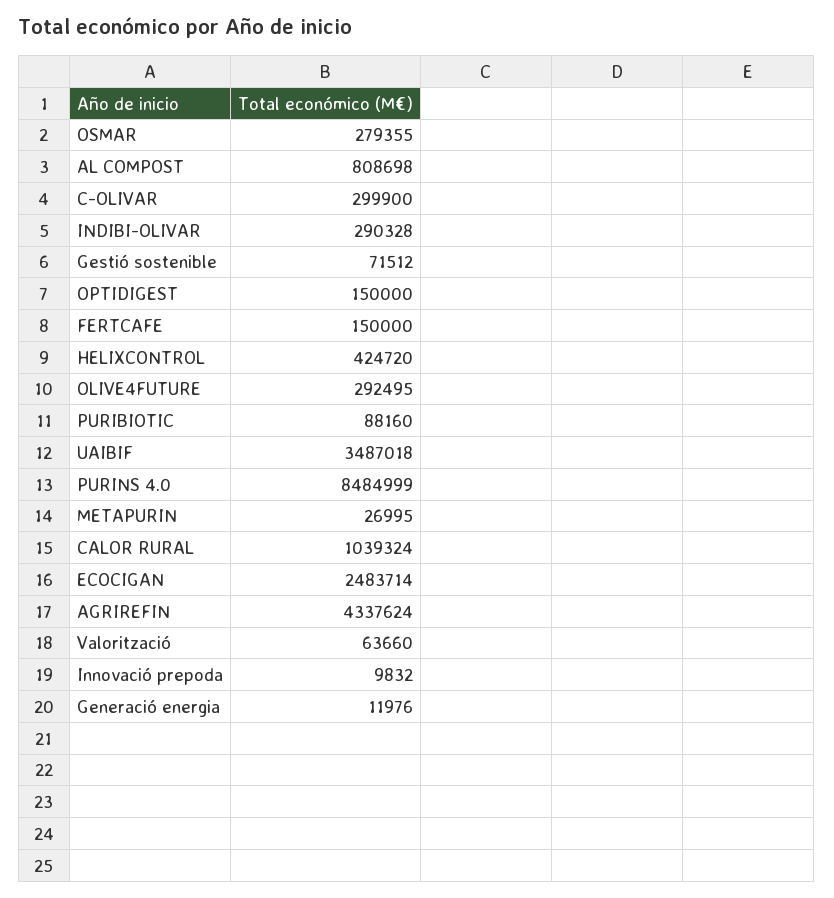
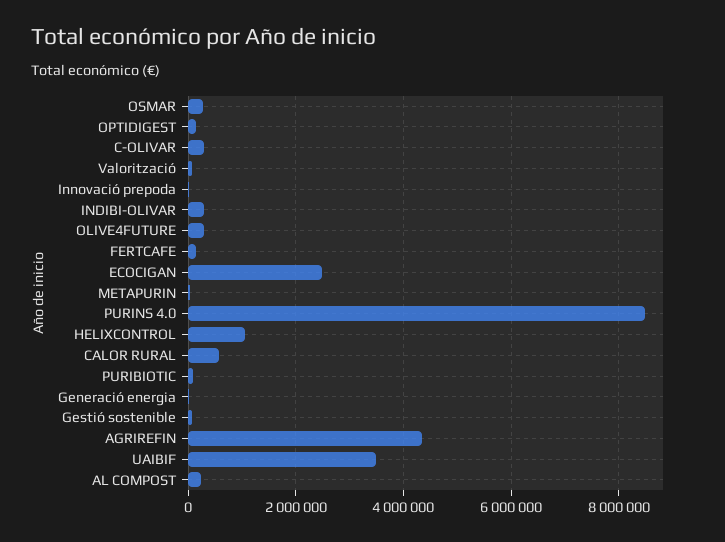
  {
    "OSMAR": 279355,
-   "AL COMPOST": 808698,
+   "AL COMPOST": 200000,
    "C-OLIVAR": 299900,
    "INDIBI-OLIVAR": 290328,
    "Gestió sostenible": 71512,
    "OPTIDIGEST": 150000,
    "FERTCAFE": 150000,
-   "HELIXCONTROL": 424720,
+   "HELIXCONTROL": 1000000,
    "OLIVE4FUTURE": 292495,
    "PURIBIOTIC": 88160,
    "UAIBIF": 3487018,
    "PURINS 4.0": 8484999,
    "METAPURIN": 26995,
-   "CALOR RURAL": 1039324,
+   "CALOR RURAL": 600000,
    "ECOCIGAN": 2483714,
    "AGRIREFIN": 4337624,
    "Valorització": 63660,
    "Innovació prepoda": 9832,
    "Generació energia": 11976
  }

